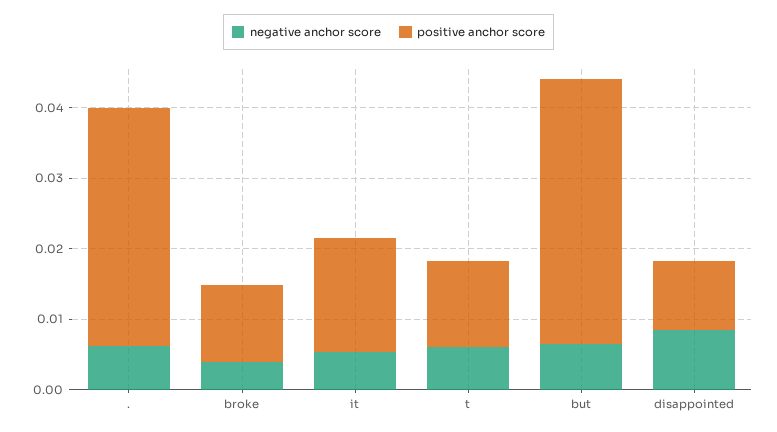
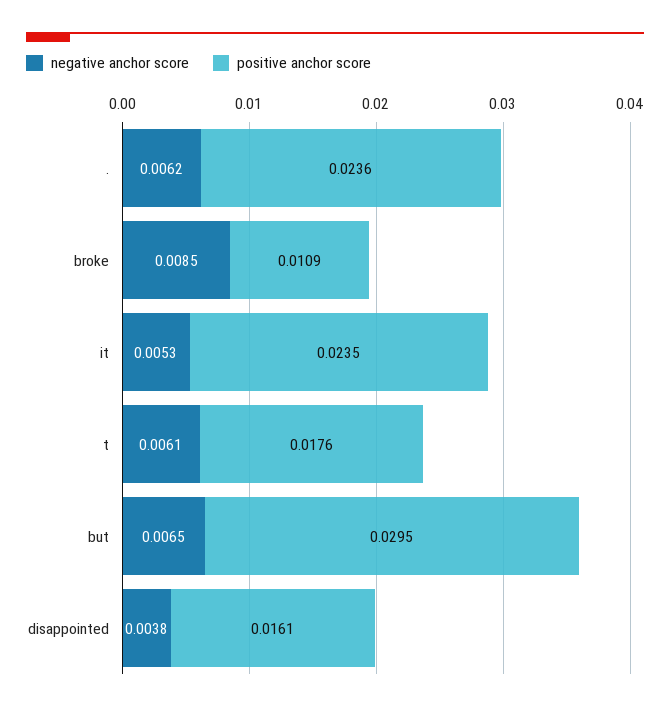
  {
    "negative anchor score": {
      ".": 0.0062,
-     "broke": 0.004,
+     "broke": 0.0085,
      "it": 0.0053,
      "t": 0.0061,
      "but": 0.0065,
-     "disappointed": 0.008
+     "disappointed": 0.0038
    },
    "positive anchor score": {
-     ".": 0.034,
+     ".": 0.0236,
      "broke": 0.0109,
-     "it": 0.016,
+     "it": 0.0235,
-     "t": 0.012,
+     "t": 0.0176,
-     "but": 0.038,
+     "but": 0.0295,
-     "disappointed": 0.01
+     "disappointed": 0.0161
    }
  }

